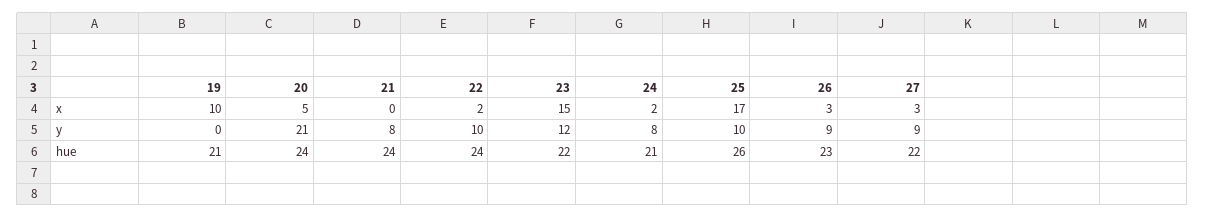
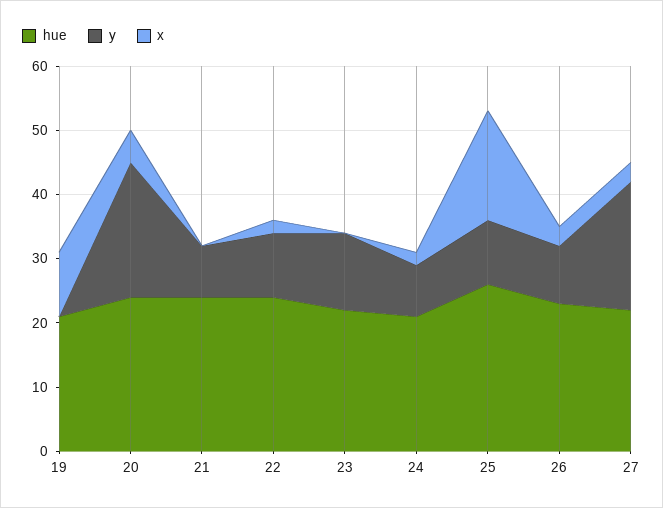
  {
    "x": {
      "19": 10,
      "20": 5,
      "21": 0,
      "22": 2,
-     "23": 15,
+     "23": 0,
      "24": 2,
      "25": 17,
      "26": 3,
      "27": 3
    },
    "y": {
      "19": 0,
      "20": 21,
      "21": 8,
      "22": 10,
      "23": 12,
      "24": 8,
      "25": 10,
      "26": 9,
-     "27": 9
+     "27": 20
    },
    "hue": {
      "19": 21,
      "20": 24,
      "21": 24,
      "22": 24,
      "23": 22,
      "24": 21,
      "25": 26,
      "26": 23,
      "27": 22
    }
  }

